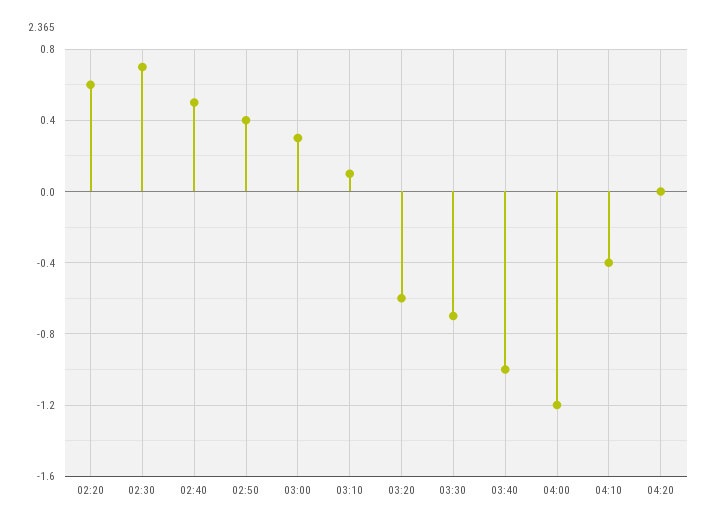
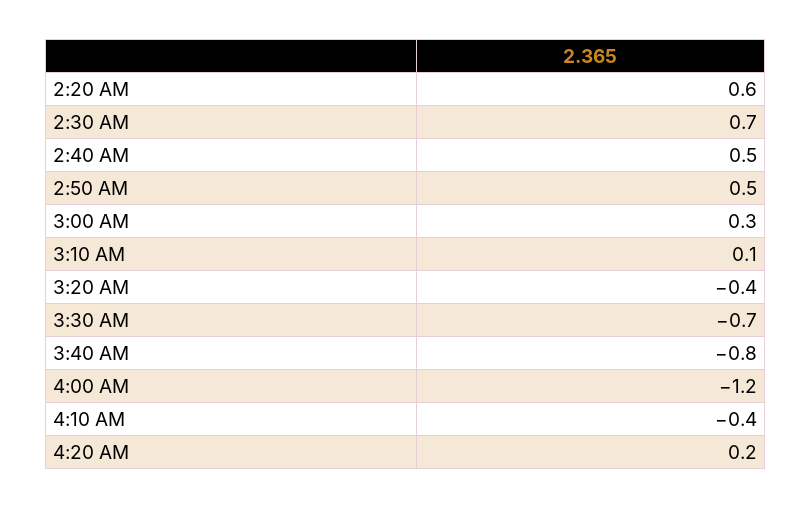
  {
    "02:20": 0.6,
    "02:30": 0.7,
    "02:40": 0.5,
-   "02:50": 0.4,
+   "02:50": 0.5,
    "03:00": 0.3,
    "03:10": 0.1,
-   "03:20": -0.6,
+   "03:20": -0.4,
    "03:30": -0.7,
-   "03:40": -1,
+   "03:40": -0.8,
    "04:00": -1.2,
    "04:10": -0.4,
-   "04:20": 0
+   "04:20": 0.2
  }

